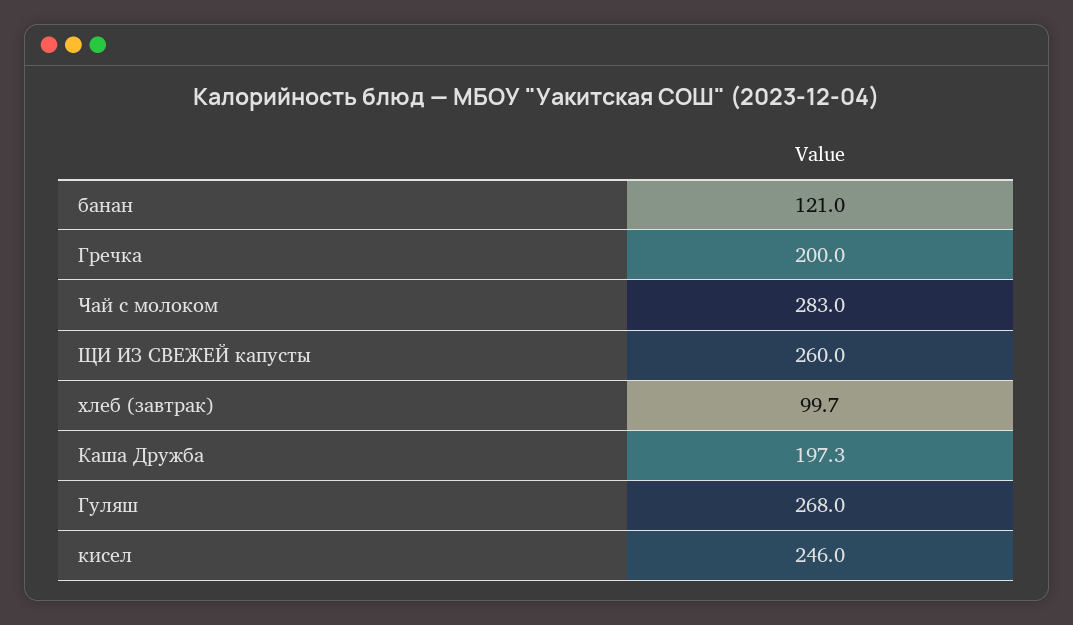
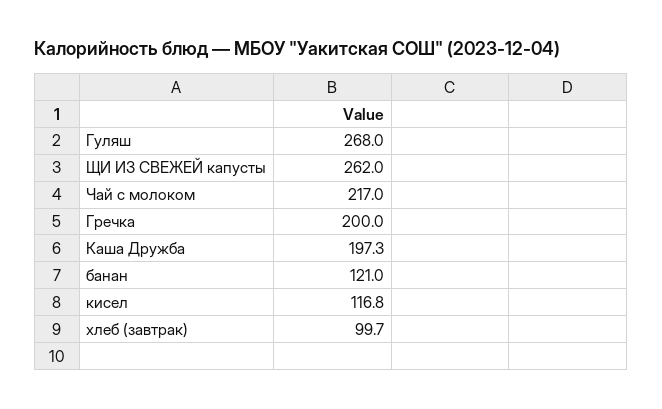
  {
    "банан": 121,
    "Гречка": 200,
-   "Чай с молоком": 283,
+   "Чай с молоком": 217,
-   "ЩИ ИЗ СВЕЖЕЙ капусты": 260,
+   "ЩИ ИЗ СВЕЖЕЙ капусты": 262,
    "хлеб (завтрак)": 99.7,
    "Каша Дружба": 197.3,
    "Гуляш": 268,
-   "кисел": 246
+   "кисел": 116.8
  }

